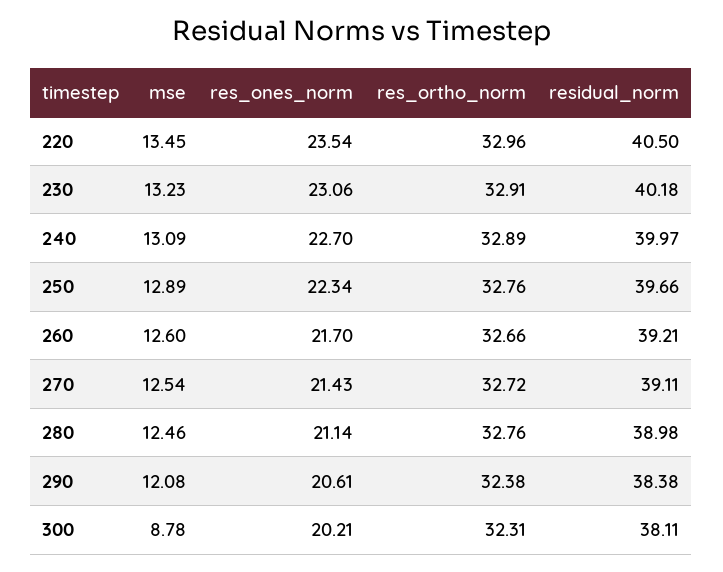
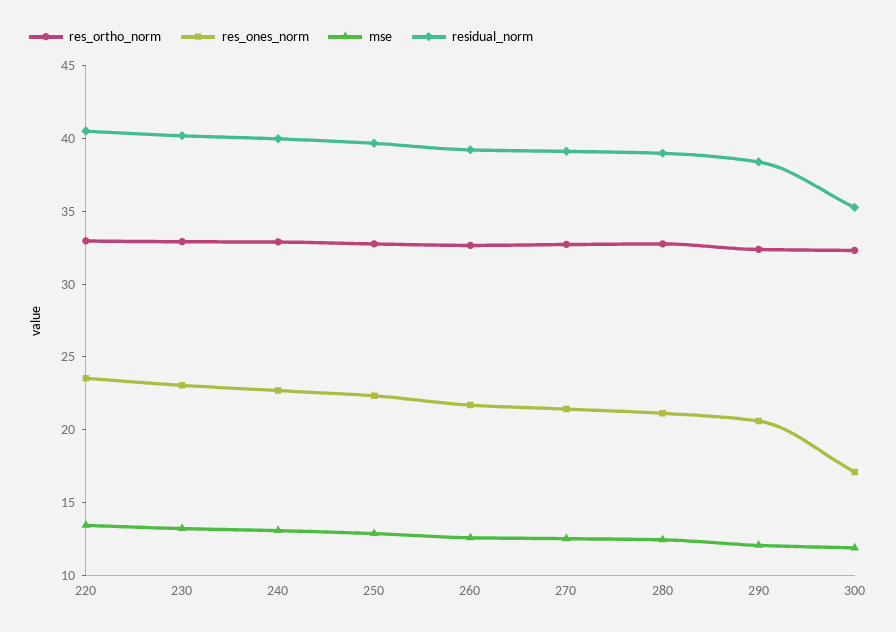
  {
    "mse": {
      "220": 13.45,
      "230": 13.23,
      "240": 13.09,
      "250": 12.89,
      "260": 12.6,
      "270": 12.54,
      "280": 12.46,
      "290": 12.08,
-     "300": 8.78
+     "300": 12
    },
    "res_ones_norm": {
      "220": 23.54,
      "230": 23.06,
      "240": 22.7,
      "250": 22.34,
      "260": 21.7,
      "270": 21.43,
      "280": 21.14,
      "290": 20.61,
-     "300": 20.21
+     "300": 17
    },
    "res_ortho_norm": {
      "220": 32.96,
      "230": 32.91,
      "240": 32.89,
      "250": 32.76,
      "260": 32.66,
      "270": 32.72,
      "280": 32.76,
      "290": 32.38,
      "300": 32.31
    },
    "residual_norm": {
      "220": 40.5,
      "230": 40.18,
      "240": 39.97,
      "250": 39.66,
      "260": 39.21,
      "270": 39.11,
      "280": 38.98,
      "290": 38.38,
-     "300": 38.11
+     "300": 35
    }
  }

